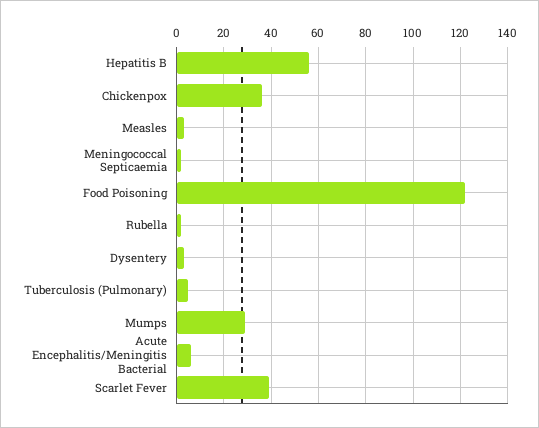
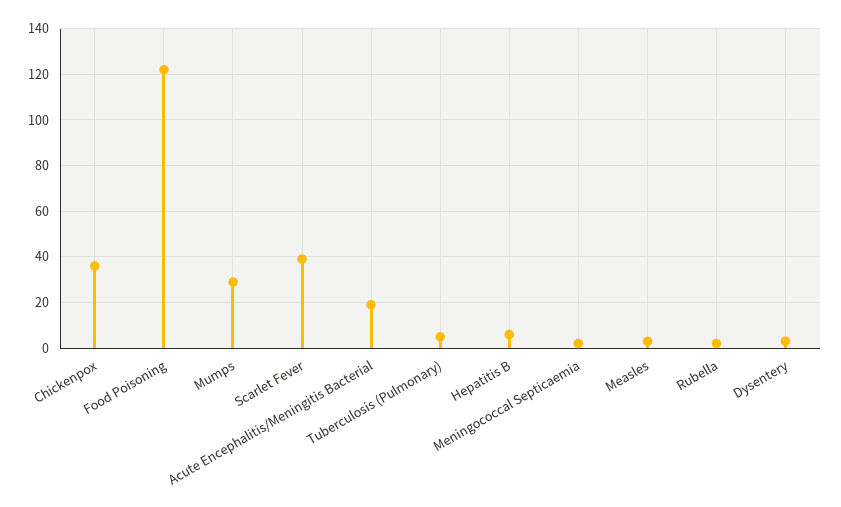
  {
-   "Hepatitis B": 55,
+   "Hepatitis B": 5,
    "Chickenpox": 35,
    "Measles": 5,
    "Meningococcal Septicaemia": 0,
    "Food Poisoning": 120,
    "Rubella": 0,
    "Dysentery": 5,
    "Tuberculosis (Pulmonary)": 5,
    "Mumps": 30,
-   "Acute Encephalitis/Meningitis Bacterial": 5,
+   "Acute Encephalitis/Meningitis Bacterial": 20,
    "Scarlet Fever": 40
  }

